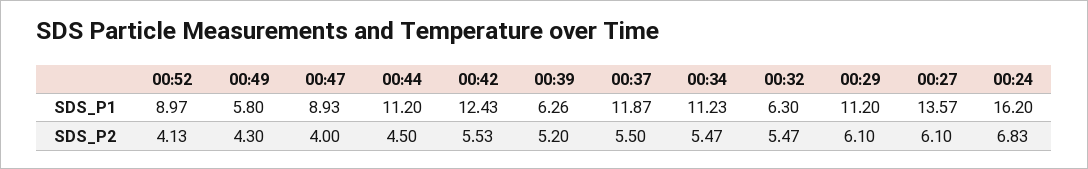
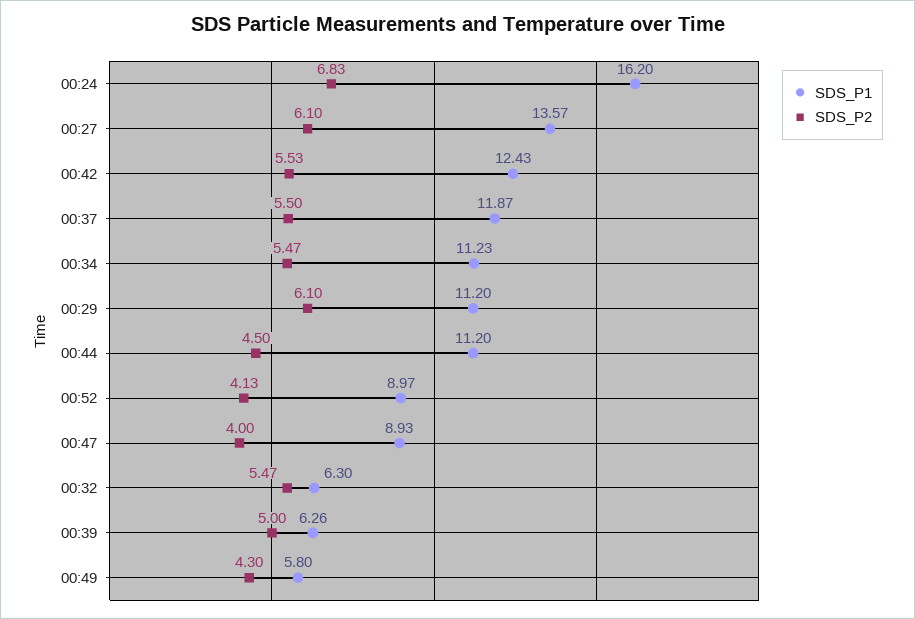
  {
    "SDS_P1": {
      "00:52": 8.97,
      "00:49": 5.8,
      "00:47": 8.93,
      "00:44": 11.2,
      "00:42": 12.43,
      "00:39": 6.26,
      "00:37": 11.87,
      "00:34": 11.23,
      "00:32": 6.3,
      "00:29": 11.2,
      "00:27": 13.57,
      "00:24": 16.2
    },
    "SDS_P2": {
      "00:52": 4.13,
      "00:49": 4.3,
      "00:47": 4,
      "00:44": 4.5,
      "00:42": 5.53,
-     "00:39": 5.2,
+     "00:39": 5,
      "00:37": 5.5,
      "00:34": 5.47,
      "00:32": 5.47,
      "00:29": 6.1,
      "00:27": 6.1,
      "00:24": 6.83
    }
  }

